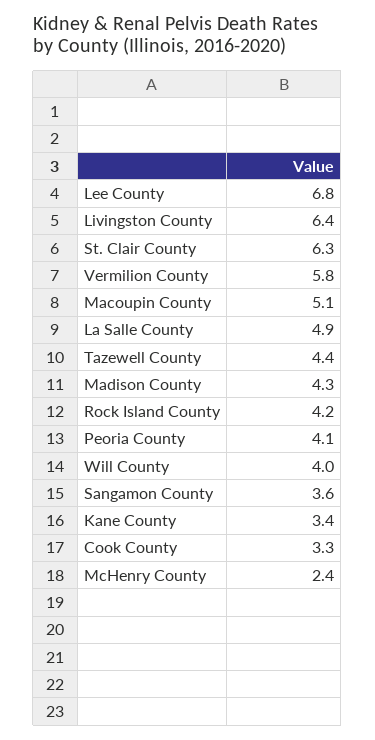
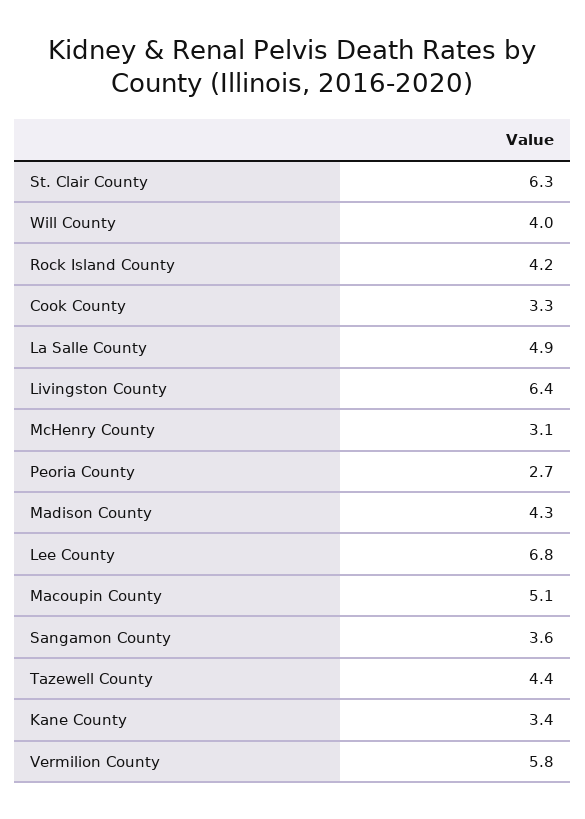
  {
    "Lee County": 6.8,
    "Livingston County": 6.4,
    "St. Clair County": 6.3,
    "Vermilion County": 5.8,
    "Macoupin County": 5.1,
    "La Salle County": 4.9,
    "Tazewell County": 4.4,
    "Madison County": 4.3,
    "Rock Island County": 4.2,
-   "Peoria County": 4.1,
+   "Peoria County": 2.7,
    "Will County": 4,
    "Sangamon County": 3.6,
    "Kane County": 3.4,
    "Cook County": 3.3,
-   "McHenry County": 2.4
+   "McHenry County": 3.1
  }

